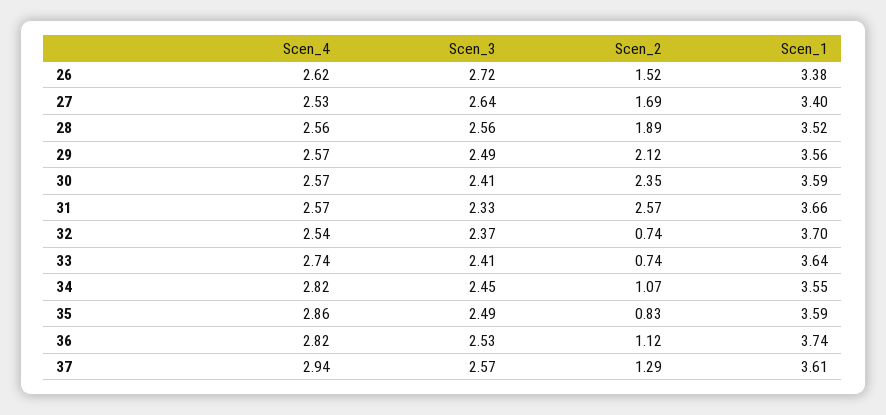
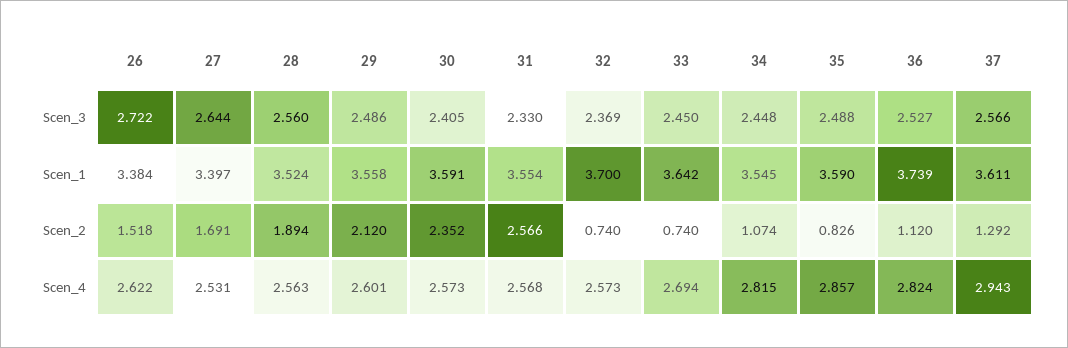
  {
    "Scen_4": {
      "26": 2.622,
      "27": 2.531,
      "28": 2.563,
-     "29": 2.57,
+     "29": 2.601,
      "30": 2.573,
      "31": 2.568,
-     "32": 2.54,
+     "32": 2.573,
-     "33": 2.74,
+     "33": 2.694,
      "34": 2.815,
      "35": 2.857,
      "36": 2.824,
      "37": 2.943
    },
    "Scen_3": {
      "26": 2.722,
      "27": 2.644,
      "28": 2.56,
      "29": 2.486,
      "30": 2.405,
      "31": 2.33,
      "32": 2.369,
-     "33": 2.41,
+     "33": 2.45,
      "34": 2.448,
      "35": 2.488,
      "36": 2.527,
      "37": 2.566
    },
    "Scen_2": {
      "26": 1.518,
      "27": 1.691,
      "28": 1.894,
      "29": 2.12,
      "30": 2.352,
      "31": 2.566,
      "32": 0.74,
      "33": 0.74,
      "34": 1.074,
      "35": 0.826,
      "36": 1.12,
      "37": 1.292
    },
    "Scen_1": {
      "26": 3.384,
      "27": 3.397,
      "28": 3.524,
      "29": 3.558,
      "30": 3.591,
-     "31": 3.66,
+     "31": 3.554,
      "32": 3.7,
      "33": 3.642,
      "34": 3.545,
      "35": 3.59,
      "36": 3.739,
      "37": 3.611
    }
  }

